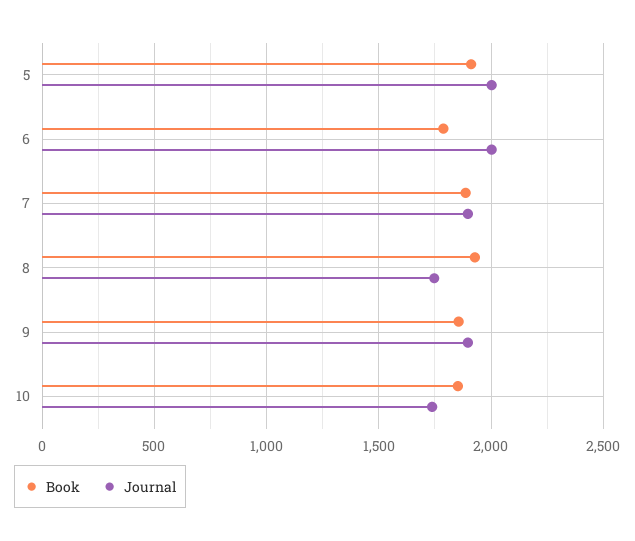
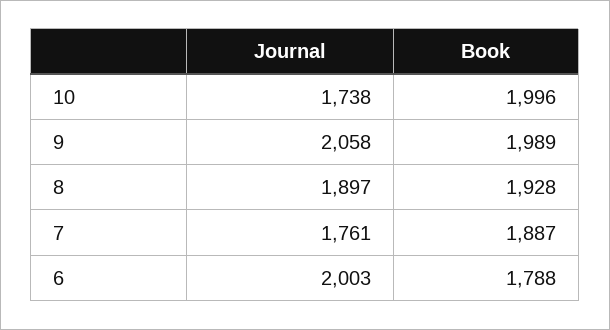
  {
    "Book": {
-     "5": 1900,
      "6": 1788,
      "7": 1887,
      "8": 1928,
-     "9": 1850,
+     "9": 1989,
-     "10": 1850
+     "10": 1996
    },
    "Journal": {
-     "5": 2000,
      "6": 2003,
-     "7": 1900,
+     "7": 1761,
-     "8": 1750,
+     "8": 1897,
-     "9": 1900,
+     "9": 2058,
      "10": 1738
    }
  }

